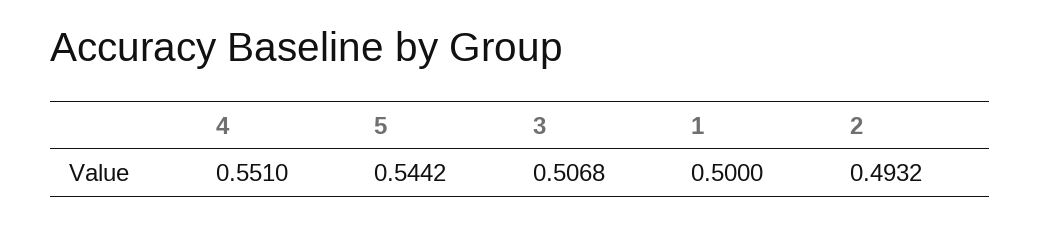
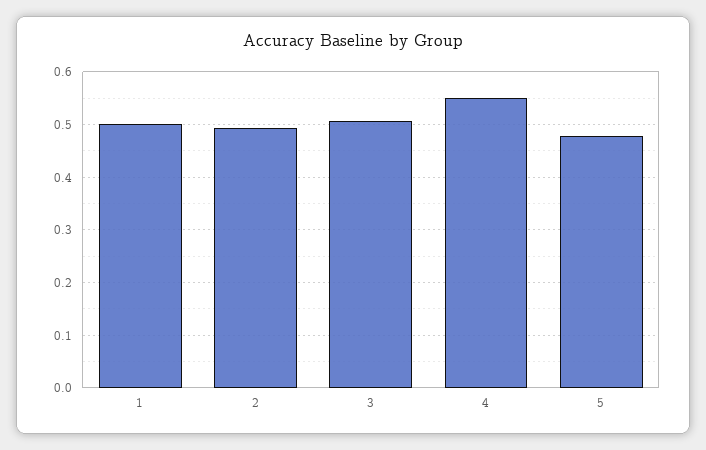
  {
    "4": 0.551,
-   "5": 0.5442,
+   "5": 0.48,
    "3": 0.5068,
    "1": 0.5,
    "2": 0.4932
  }

